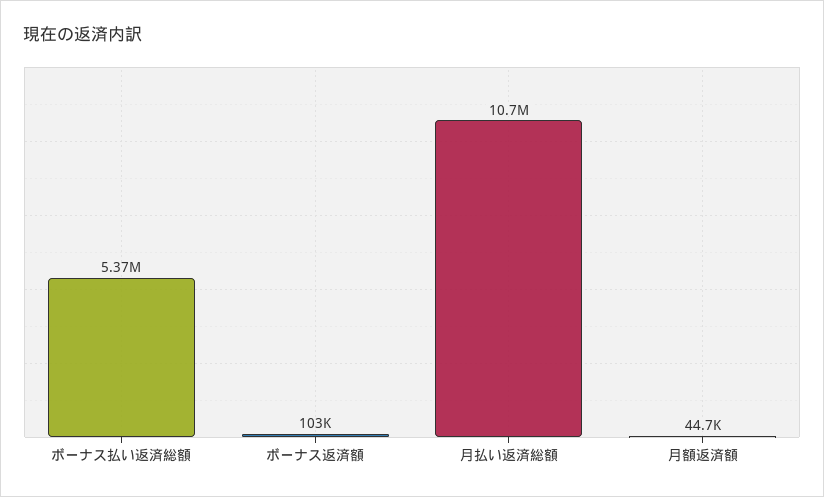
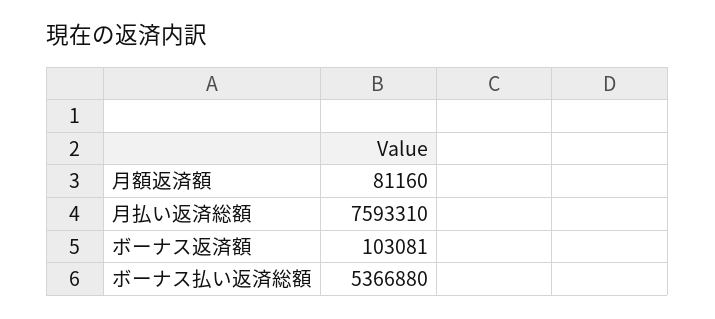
  {
    "ボーナス払い返済総額": 5366880,
    "ボーナス返済額": 103081,
-   "月払い返済総額": 10700000,
+   "月払い返済総額": 7593310,
-   "月額返済額": 44700
+   "月額返済額": 81160
  }

